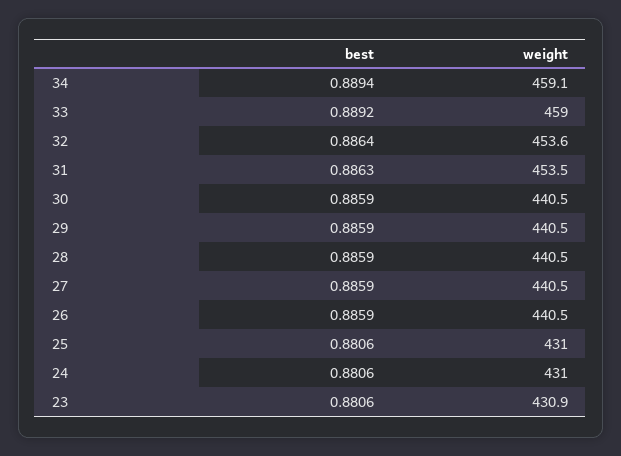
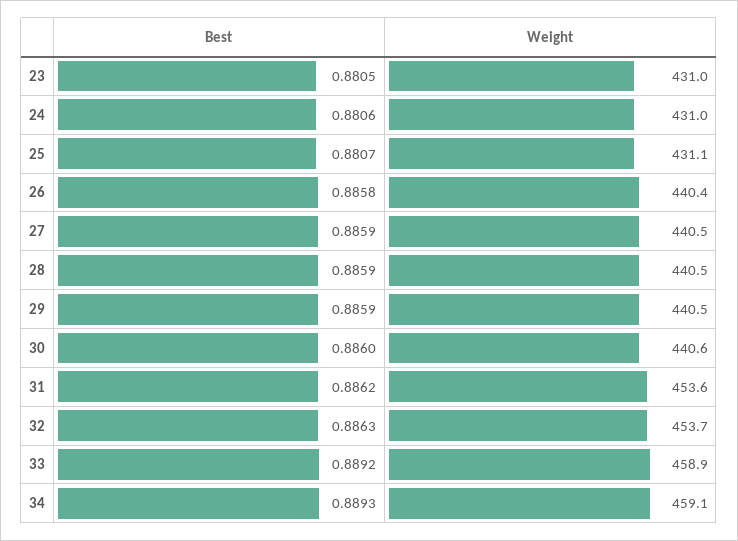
  {
    "best": {
-     "34": 0.8894,
+     "34": 0.8893,
      "33": 0.8892,
-     "32": 0.8864,
+     "32": 0.8863,
-     "31": 0.8863,
+     "31": 0.8862,
-     "30": 0.8859,
+     "30": 0.886,
      "29": 0.8859,
      "28": 0.8859,
      "27": 0.8859,
-     "26": 0.8859,
+     "26": 0.8858,
-     "25": 0.8806,
+     "25": 0.8807,
      "24": 0.8806,
-     "23": 0.8806
+     "23": 0.8805
    },
    "weight": {
      "34": 459.1,
-     "33": 459,
+     "33": 458.9,
-     "32": 453.6,
+     "32": 453.7,
-     "31": 453.5,
+     "31": 453.6,
-     "30": 440.5,
+     "30": 440.6,
      "29": 440.5,
      "28": 440.5,
      "27": 440.5,
-     "26": 440.5,
+     "26": 440.4,
-     "25": 431,
+     "25": 431.1,
      "24": 431,
-     "23": 430.9
+     "23": 431
    }
  }

